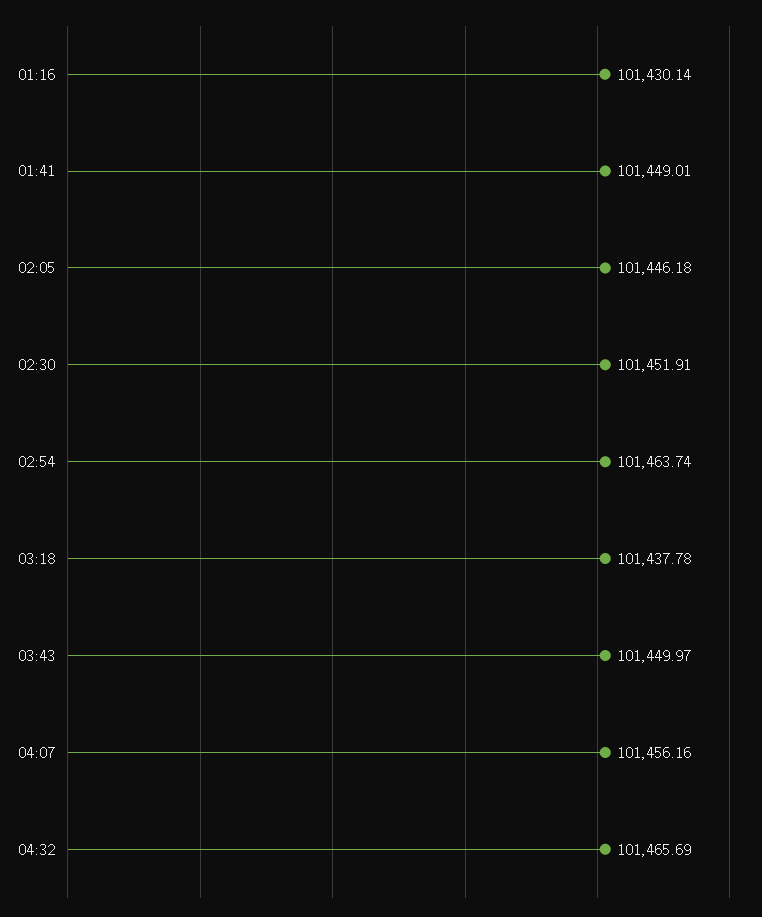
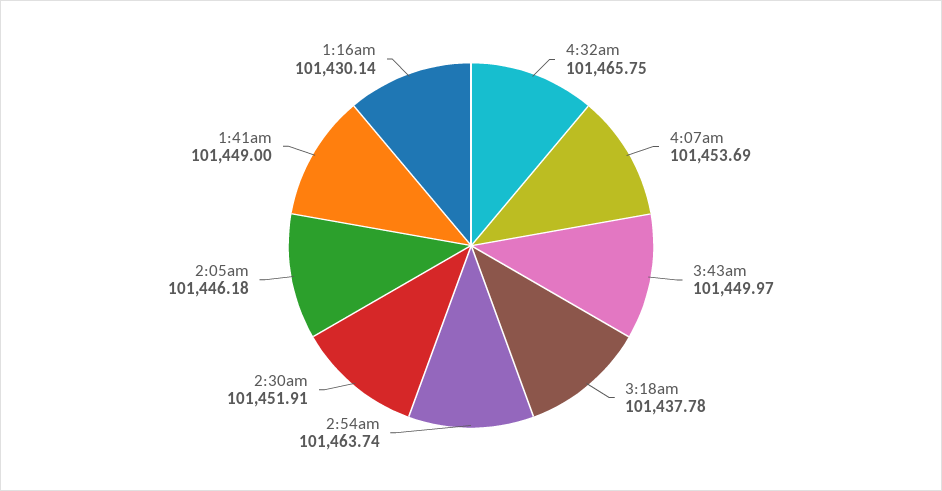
  {
    "01:16": 101430.14,
-   "01:41": 101449.01,
+   "01:41": 101449,
    "02:05": 101446.18,
    "02:30": 101451.91,
    "02:54": 101463.74,
    "03:18": 101437.78,
    "03:43": 101449.97,
-   "04:07": 101456.16,
+   "04:07": 101453.69,
-   "04:32": 101465.69
+   "04:32": 101465.75
  }

